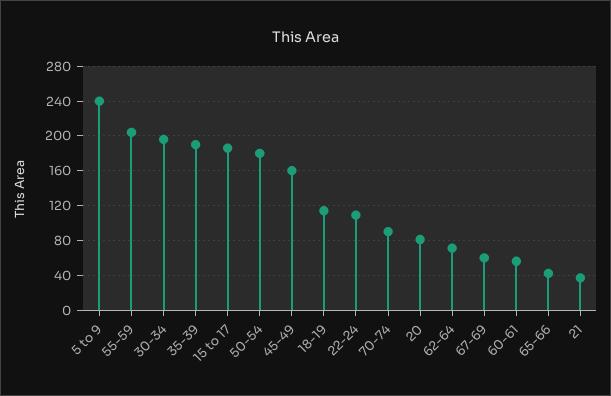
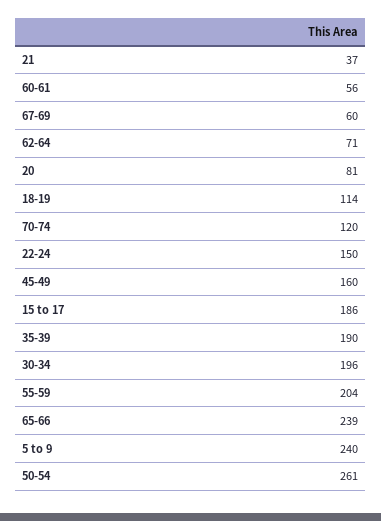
  {
    "5 to 9": 240,
    "55-59": 204,
    "30-34": 196,
    "35-39": 190,
    "15 to 17": 186,
-   "50-54": 180,
+   "50-54": 261,
    "45-49": 160,
    "18-19": 114,
-   "22-24": 110,
+   "22-24": 150,
-   "70-74": 90,
+   "70-74": 120,
    "20": 81,
    "62-64": 71,
    "67-69": 60,
    "60-61": 56,
-   "65-66": 40,
+   "65-66": 239,
    "21": 37
  }

